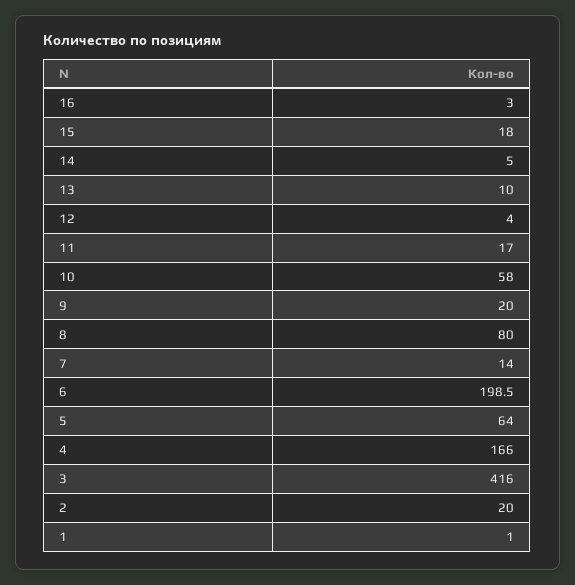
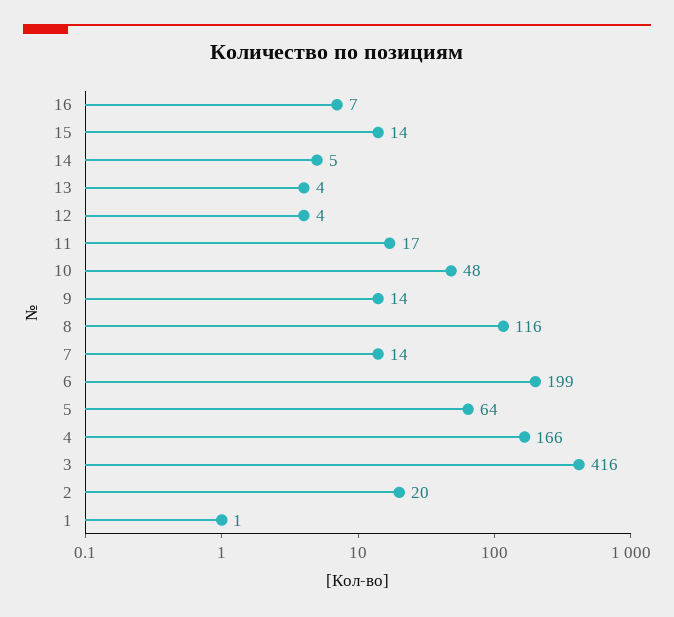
  {
-   "16": 3,
+   "16": 7,
-   "15": 18,
+   "15": 14,
    "14": 5,
-   "13": 10,
+   "13": 4,
    "12": 4,
    "11": 17,
-   "10": 58,
+   "10": 48,
-   "9": 20,
+   "9": 14,
-   "8": 80,
+   "8": 116,
    "7": 14,
    "6": 198.5,
    "5": 64,
    "4": 166,
    "3": 416,
    "2": 20,
    "1": 1
  }

